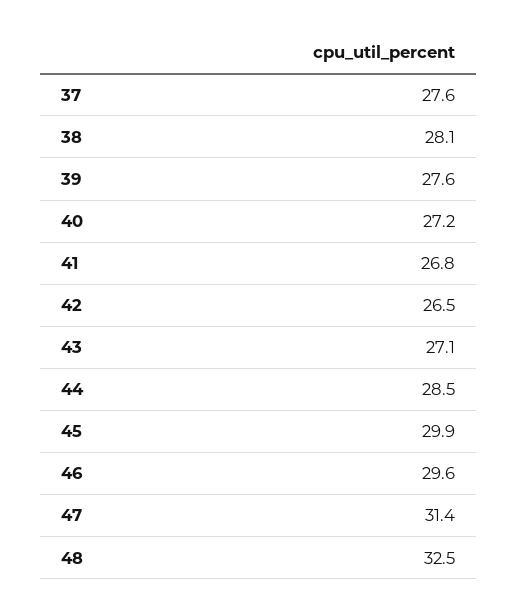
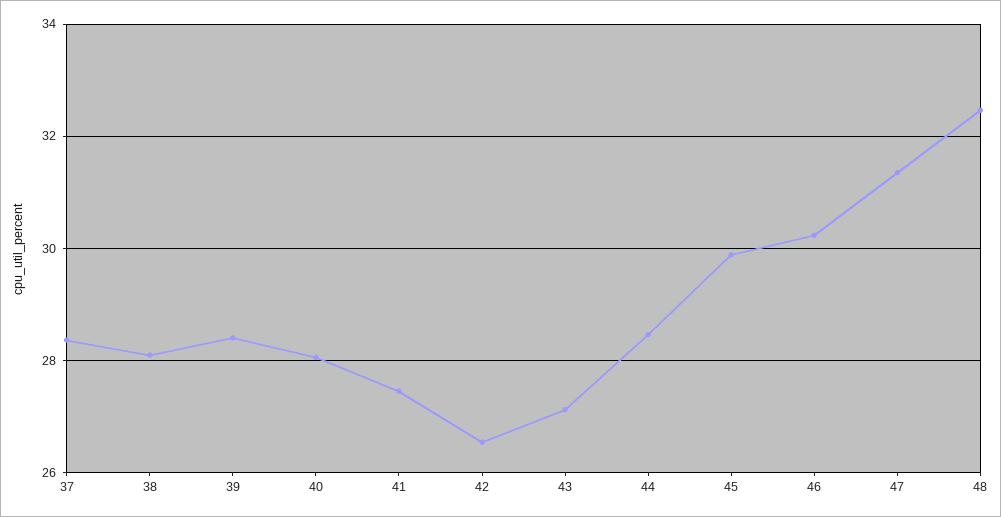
  {
-   "37": 27.6,
+   "37": 28.4,
    "38": 28.1,
-   "39": 27.6,
+   "39": 28.4,
-   "40": 27.2,
+   "40": 28,
-   "41": 26.8,
+   "41": 27.4,
    "42": 26.5,
    "43": 27.1,
    "44": 28.5,
    "45": 29.9,
-   "46": 29.6,
+   "46": 30.2,
    "47": 31.4,
    "48": 32.5
  }

